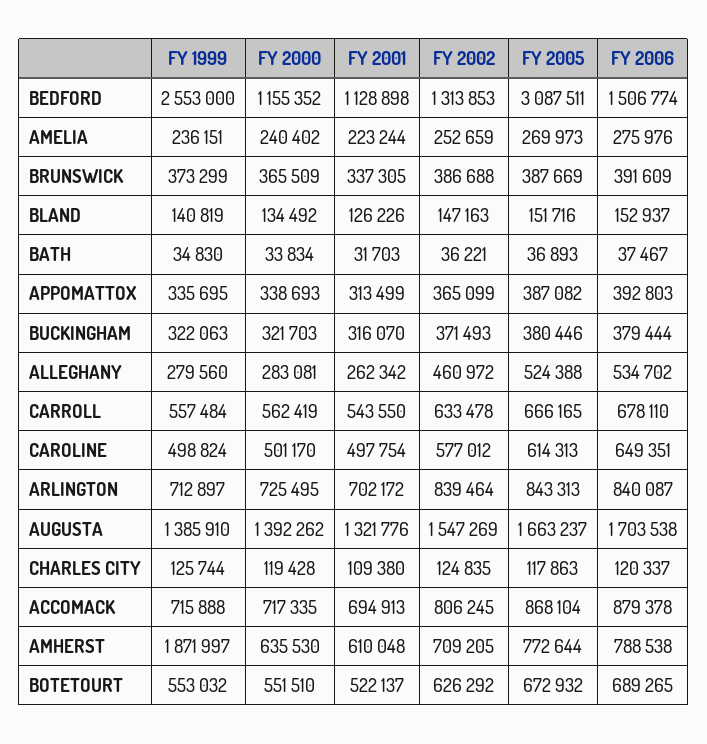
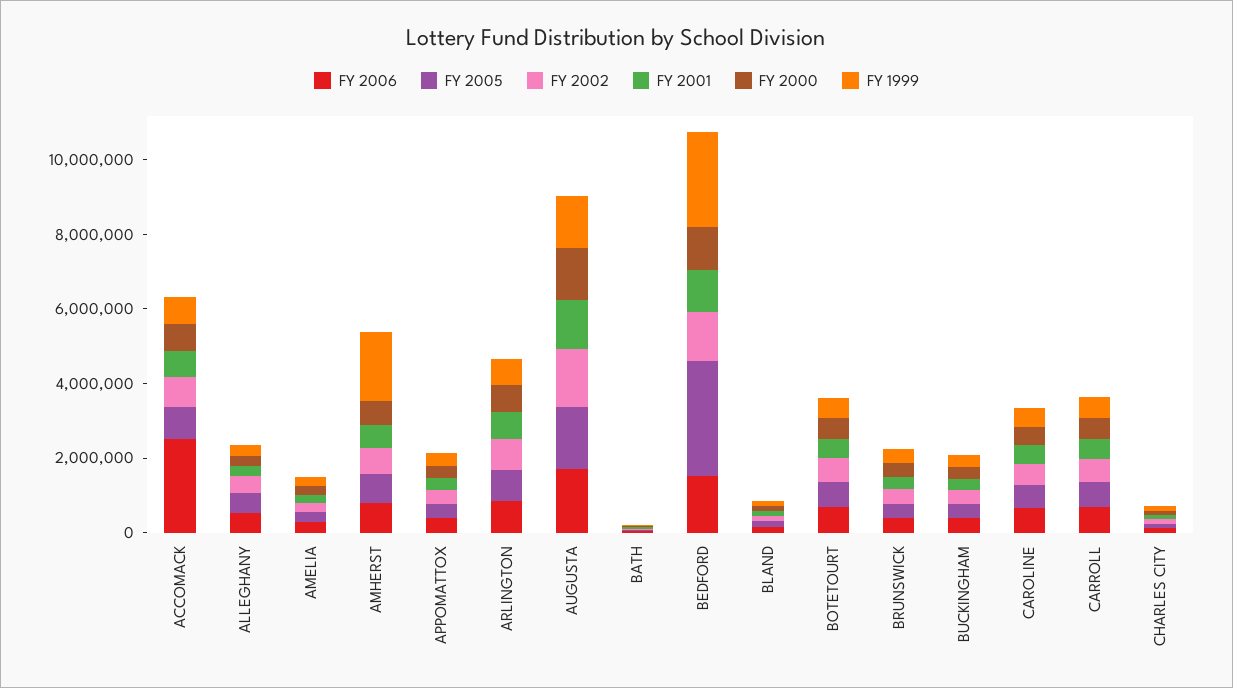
  {
    "FY 1999": {
      "BEDFORD": 2553000,
      "AMELIA": 236151,
      "BRUNSWICK": 373299,
      "BLAND": 140819,
      "BATH": 34830,
      "APPOMATTOX": 335695,
      "BUCKINGHAM": 322063,
      "ALLEGHANY": 279560,
      "CARROLL": 557484,
      "CAROLINE": 498824,
      "ARLINGTON": 712897,
      "AUGUSTA": 1385910,
      "CHARLES CITY": 125744,
      "ACCOMACK": 715888,
      "AMHERST": 1871997,
      "BOTETOURT": 553032
    },
    "FY 2000": {
      "BEDFORD": 1155352,
      "AMELIA": 240402,
      "BRUNSWICK": 365509,
      "BLAND": 134492,
      "BATH": 33834,
      "APPOMATTOX": 338693,
      "BUCKINGHAM": 321703,
      "ALLEGHANY": 283081,
      "CARROLL": 562419,
      "CAROLINE": 501170,
      "ARLINGTON": 725495,
      "AUGUSTA": 1392262,
      "CHARLES CITY": 119428,
      "ACCOMACK": 717335,
      "AMHERST": 635530,
      "BOTETOURT": 551510
    },
    "FY 2001": {
      "BEDFORD": 1128898,
      "AMELIA": 223244,
      "BRUNSWICK": 337305,
      "BLAND": 126226,
      "BATH": 31703,
      "APPOMATTOX": 313499,
      "BUCKINGHAM": 316070,
      "ALLEGHANY": 262342,
      "CARROLL": 543550,
      "CAROLINE": 497754,
      "ARLINGTON": 702172,
      "AUGUSTA": 1321776,
      "CHARLES CITY": 109380,
      "ACCOMACK": 694913,
      "AMHERST": 610048,
      "BOTETOURT": 522137
    },
    "FY 2002": {
      "BEDFORD": 1313853,
      "AMELIA": 252659,
      "BRUNSWICK": 386688,
      "BLAND": 147163,
      "BATH": 36221,
      "APPOMATTOX": 365099,
      "BUCKINGHAM": 371493,
      "ALLEGHANY": 460972,
      "CARROLL": 633478,
      "CAROLINE": 577012,
      "ARLINGTON": 839464,
      "AUGUSTA": 1547269,
      "CHARLES CITY": 124835,
      "ACCOMACK": 806245,
      "AMHERST": 709205,
      "BOTETOURT": 626292
    },
    "FY 2005": {
      "BEDFORD": 3087511,
      "AMELIA": 269973,
      "BRUNSWICK": 387669,
      "BLAND": 151716,
      "BATH": 36893,
      "APPOMATTOX": 387082,
      "BUCKINGHAM": 380446,
      "ALLEGHANY": 524388,
      "CARROLL": 666165,
      "CAROLINE": 614313,
      "ARLINGTON": 843313,
      "AUGUSTA": 1663237,
      "CHARLES CITY": 117863,
      "ACCOMACK": 868104,
      "AMHERST": 772644,
      "BOTETOURT": 672932
    },
    "FY 2006": {
      "BEDFORD": 1506774,
      "AMELIA": 275976,
      "BRUNSWICK": 391609,
      "BLAND": 152937,
      "BATH": 37467,
      "APPOMATTOX": 392803,
      "BUCKINGHAM": 379444,
      "ALLEGHANY": 534702,
      "CARROLL": 678110,
      "CAROLINE": 649351,
      "ARLINGTON": 840087,
      "AUGUSTA": 1703538,
      "CHARLES CITY": 120337,
-     "ACCOMACK": 879378,
+     "ACCOMACK": 2500000,
      "AMHERST": 788538,
      "BOTETOURT": 689265
    }
  }

